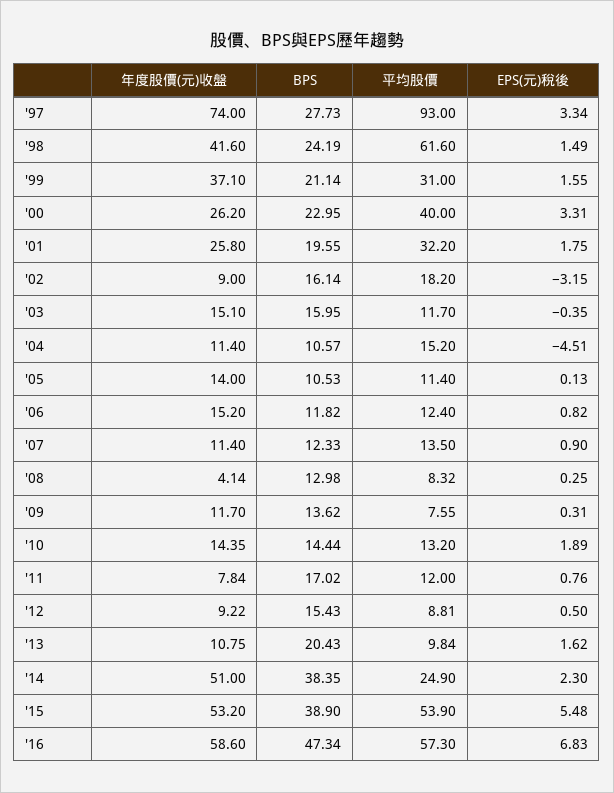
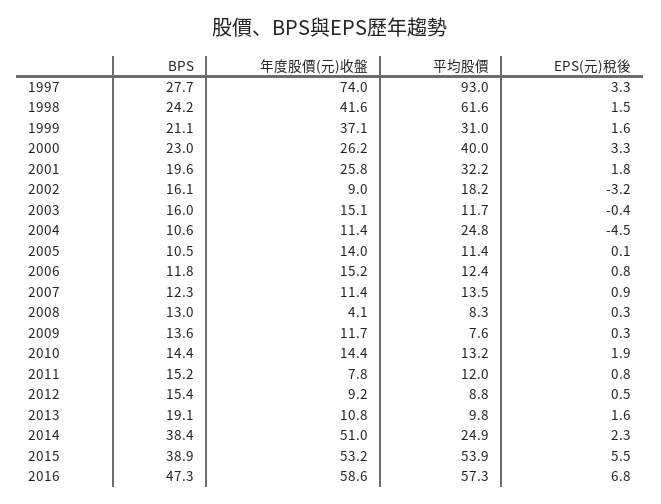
  {
    "年度股價(元)收盤": {
      "'97": 74,
      "'98": 41.6,
      "'99": 37.1,
      "'00": 26.2,
      "'01": 25.8,
      "'02": 9,
      "'03": 15.1,
      "'04": 11.4,
      "'05": 14,
      "'06": 15.2,
      "'07": 11.4,
      "'08": 4.14,
      "'09": 11.7,
      "'10": 14.35,
      "'11": 7.84,
      "'12": 9.22,
      "'13": 10.75,
      "'14": 51,
      "'15": 53.2,
      "'16": 58.6
    },
    "BPS": {
      "'97": 27.73,
      "'98": 24.19,
      "'99": 21.14,
      "'00": 22.95,
      "'01": 19.55,
      "'02": 16.14,
      "'03": 15.95,
      "'04": 10.57,
      "'05": 10.53,
      "'06": 11.82,
      "'07": 12.33,
      "'08": 12.98,
      "'09": 13.62,
      "'10": 14.44,
-     "'11": 17.02,
+     "'11": 15.2,
      "'12": 15.43,
-     "'13": 20.43,
+     "'13": 19.1,
      "'14": 38.35,
      "'15": 38.9,
      "'16": 47.34
    },
    "平均股價": {
      "'97": 93,
      "'98": 61.6,
      "'99": 31,
      "'00": 40,
      "'01": 32.2,
      "'02": 18.2,
      "'03": 11.7,
-     "'04": 15.2,
+     "'04": 24.8,
      "'05": 11.4,
      "'06": 12.4,
      "'07": 13.5,
      "'08": 8.32,
      "'09": 7.55,
      "'10": 13.2,
      "'11": 12,
      "'12": 8.81,
      "'13": 9.84,
      "'14": 24.9,
      "'15": 53.9,
      "'16": 57.3
    },
    "EPS(元)稅後": {
      "'97": 3.34,
      "'98": 1.49,
      "'99": 1.55,
      "'00": 3.31,
      "'01": 1.75,
      "'02": -3.15,
      "'03": -0.35,
      "'04": -4.51,
      "'05": 0.13,
      "'06": 0.82,
      "'07": 0.9,
      "'08": 0.25,
      "'09": 0.31,
      "'10": 1.89,
      "'11": 0.76,
      "'12": 0.5,
      "'13": 1.62,
      "'14": 2.3,
      "'15": 5.48,
      "'16": 6.83
    }
  }

